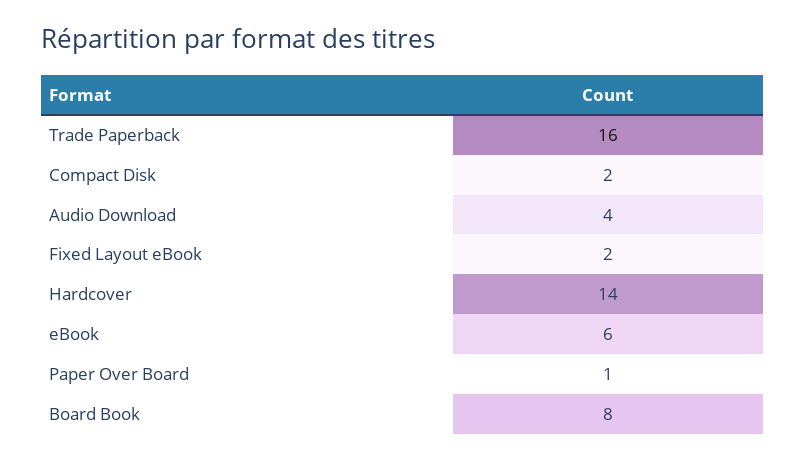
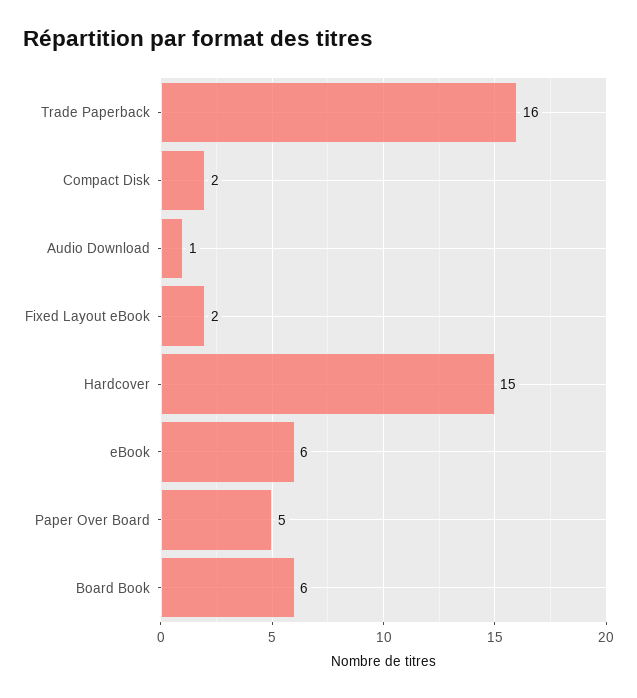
  {
    "Trade Paperback": 16,
    "Compact Disk": 2,
-   "Audio Download": 4,
+   "Audio Download": 1,
    "Fixed Layout eBook": 2,
-   "Hardcover": 14,
+   "Hardcover": 15,
    "eBook": 6,
-   "Paper Over Board": 1,
+   "Paper Over Board": 5,
-   "Board Book": 8
+   "Board Book": 6
  }

